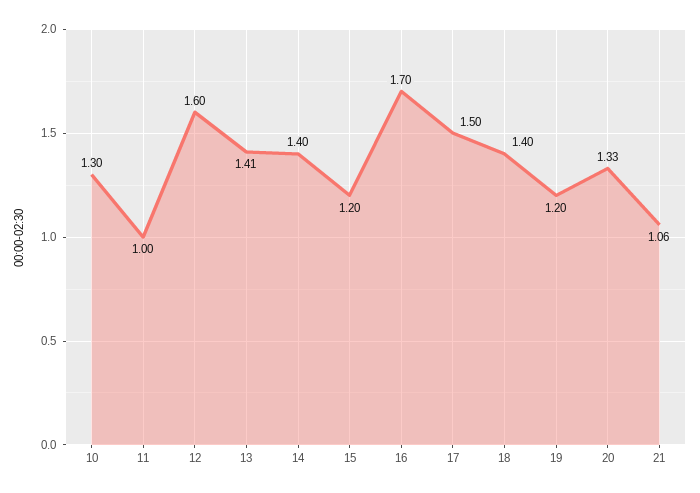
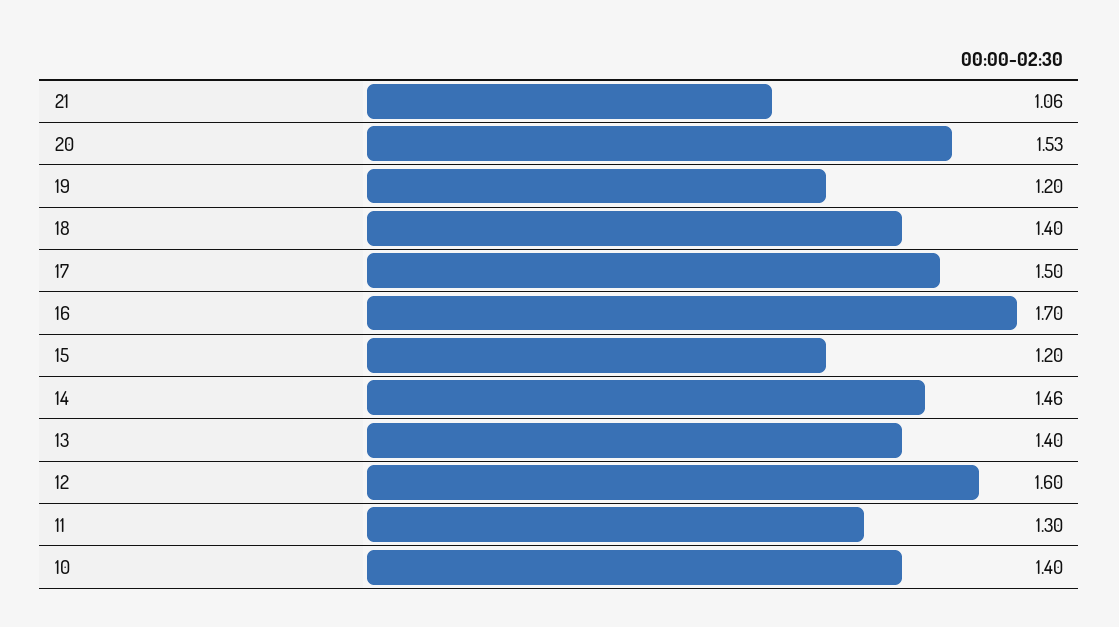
  {
-   "10": 1.3,
+   "10": 1.4,
-   "11": 1,
+   "11": 1.3,
    "12": 1.6,
-   "13": 1.41,
+   "13": 1.4,
-   "14": 1.4,
+   "14": 1.46,
    "15": 1.2,
    "16": 1.7,
    "17": 1.5,
    "18": 1.4,
    "19": 1.2,
-   "20": 1.33,
+   "20": 1.53,
    "21": 1.06
  }

